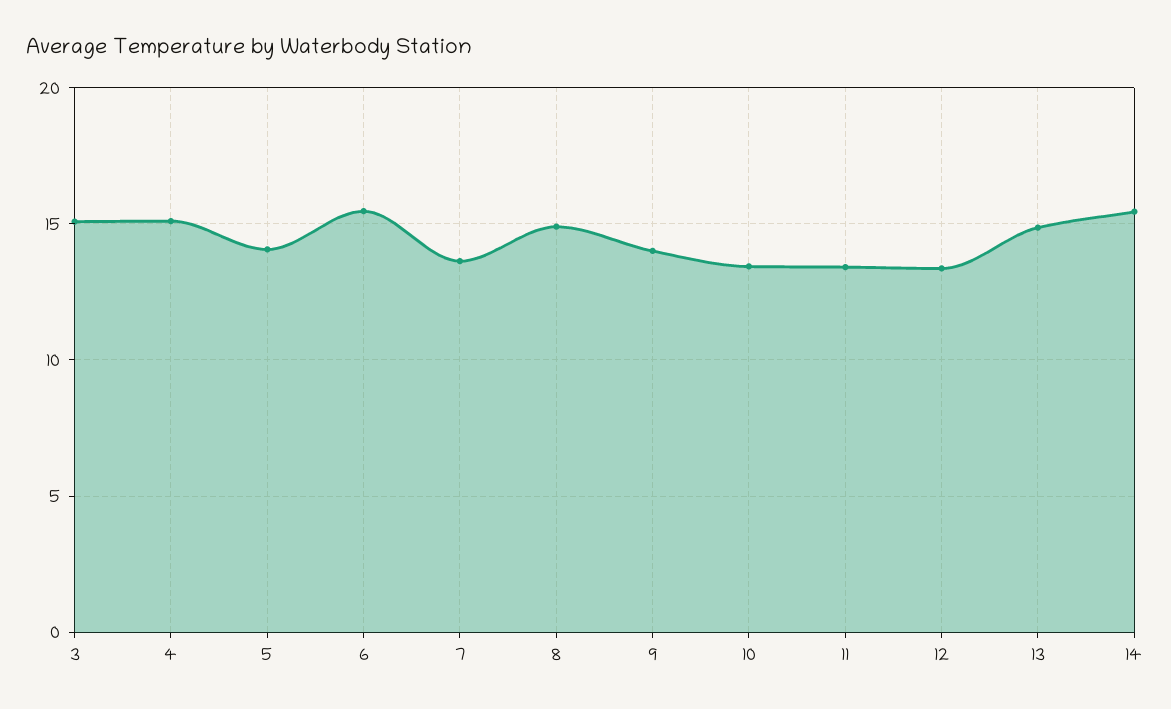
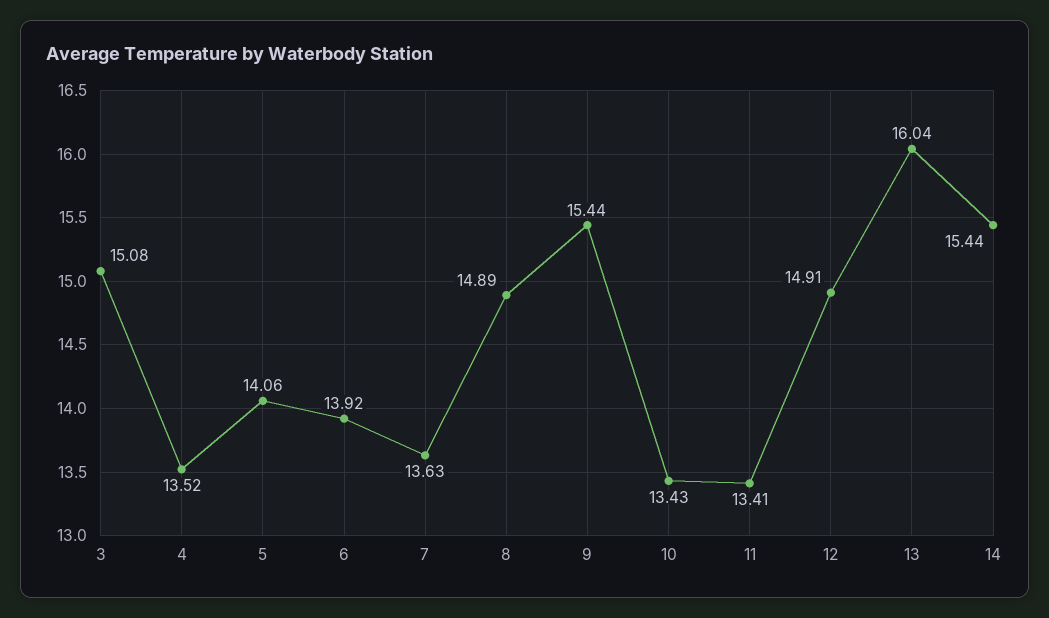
  {
    "3": 15.08,
-   "4": 15,
+   "4": 13.52,
    "5": 14.06,
-   "6": 15.5,
+   "6": 13.92,
    "7": 13.63,
    "8": 14.89,
-   "9": 14,
+   "9": 15.44,
    "10": 13.43,
    "11": 13.41,
-   "12": 13.5,
+   "12": 14.91,
-   "13": 15,
+   "13": 16.04,
    "14": 15.44
  }

